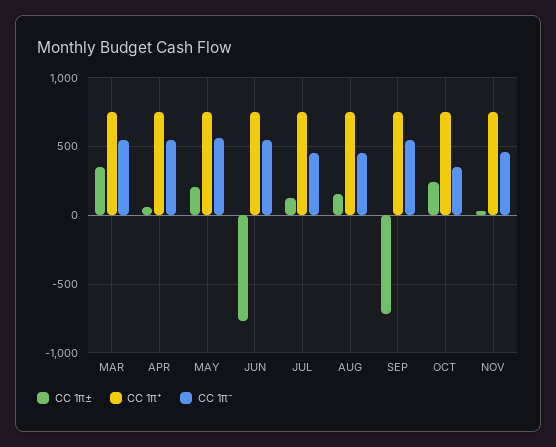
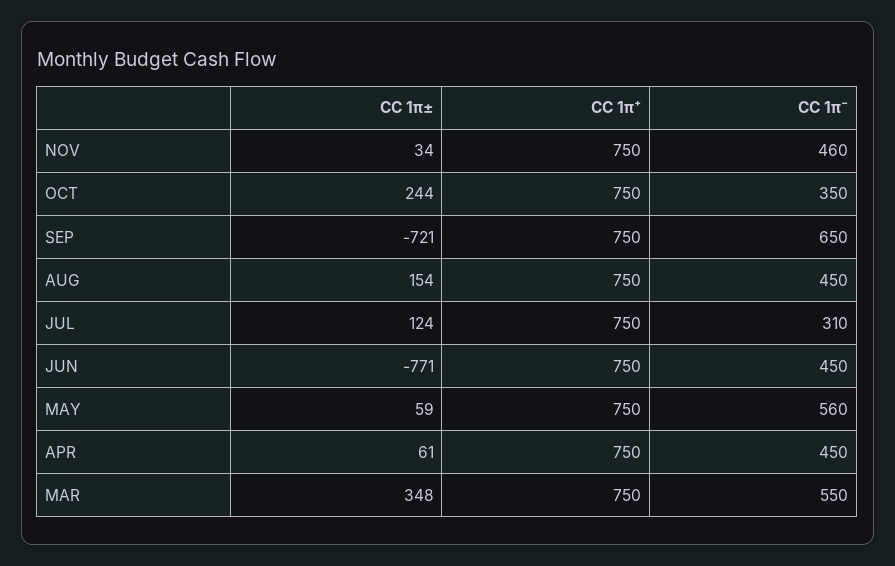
  {
    "CC 1π±": {
      "MAR": 348,
      "APR": 61,
-     "MAY": 200,
+     "MAY": 59,
      "JUN": -771,
      "JUL": 124,
      "AUG": 154,
      "SEP": -721,
      "OCT": 244,
      "NOV": 34
    },
    "CC 1π⁺": {
      "MAR": 750,
      "APR": 750,
      "MAY": 750,
      "JUN": 750,
      "JUL": 750,
      "AUG": 750,
      "SEP": 750,
      "OCT": 750,
      "NOV": 750
    },
    "CC 1π⁻": {
      "MAR": 550,
-     "APR": 550,
+     "APR": 450,
      "MAY": 560,
-     "JUN": 550,
+     "JUN": 450,
-     "JUL": 450,
+     "JUL": 310,
      "AUG": 450,
-     "SEP": 550,
+     "SEP": 650,
      "OCT": 350,
      "NOV": 460
    }
  }

